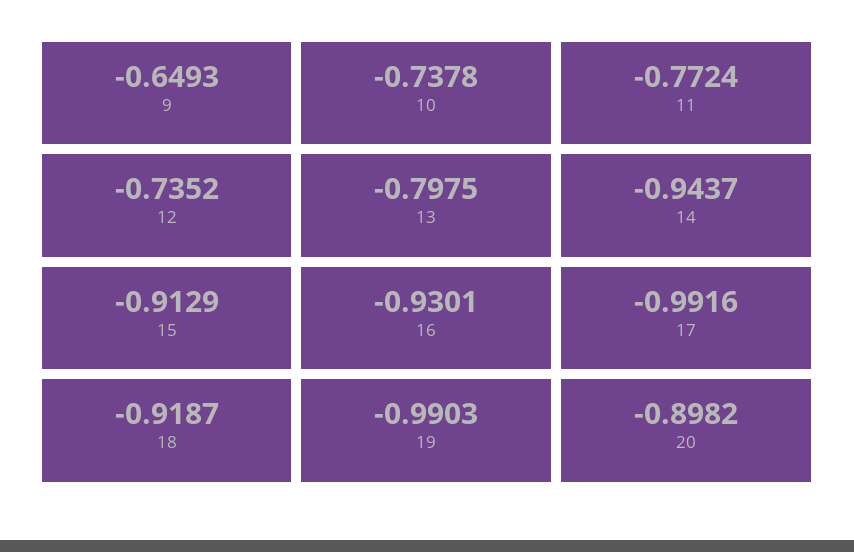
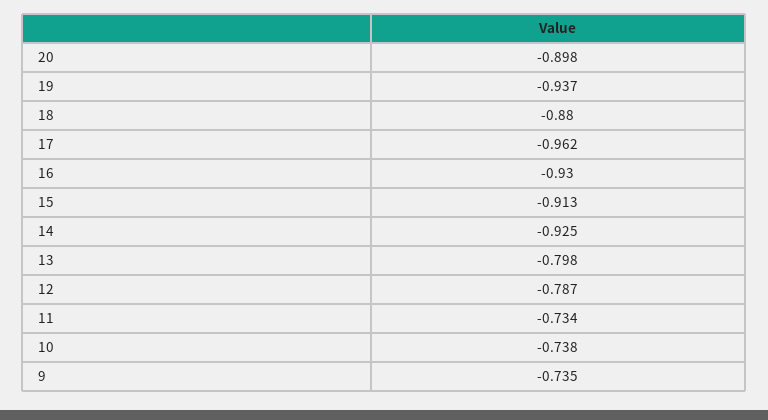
  {
-   "9": -0.6493,
+   "9": -0.735,
    "10": -0.7378,
-   "11": -0.7724,
+   "11": -0.734,
-   "12": -0.7352,
+   "12": -0.787,
    "13": -0.7975,
-   "14": -0.9437,
+   "14": -0.925,
    "15": -0.9129,
    "16": -0.9301,
-   "17": -0.9916,
+   "17": -0.962,
-   "18": -0.9187,
+   "18": -0.88,
-   "19": -0.9903,
+   "19": -0.937,
    "20": -0.8982
  }

